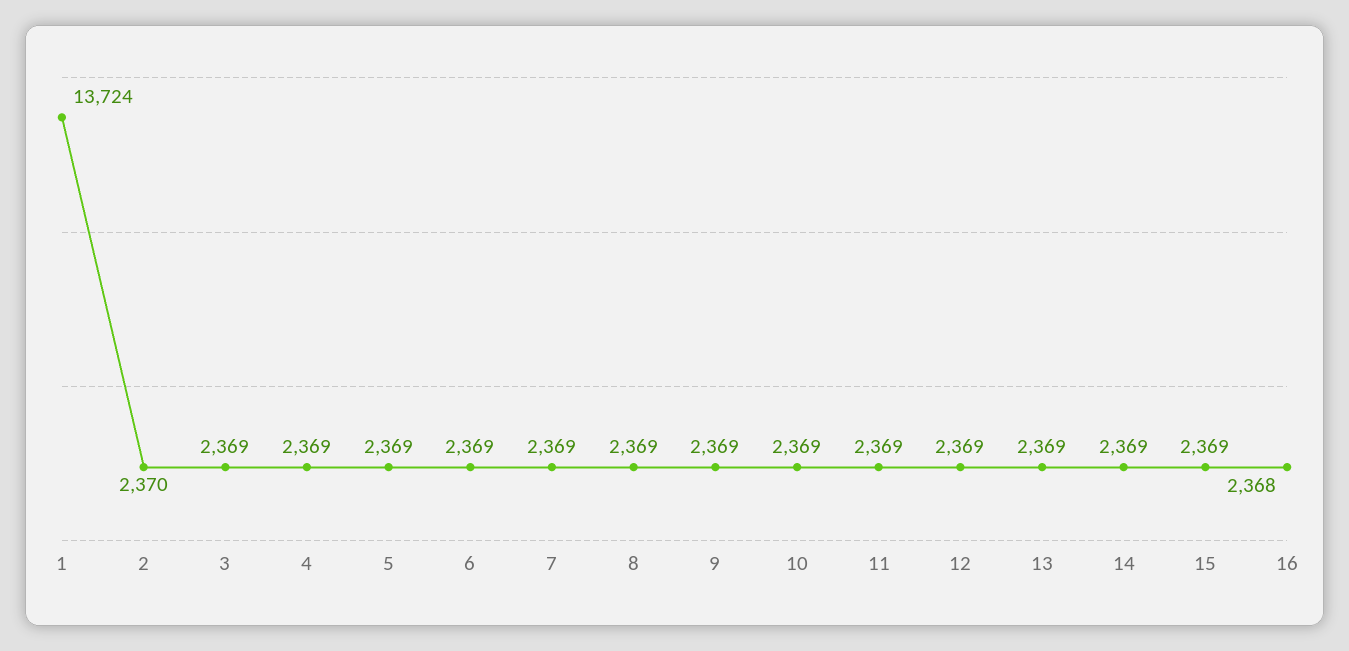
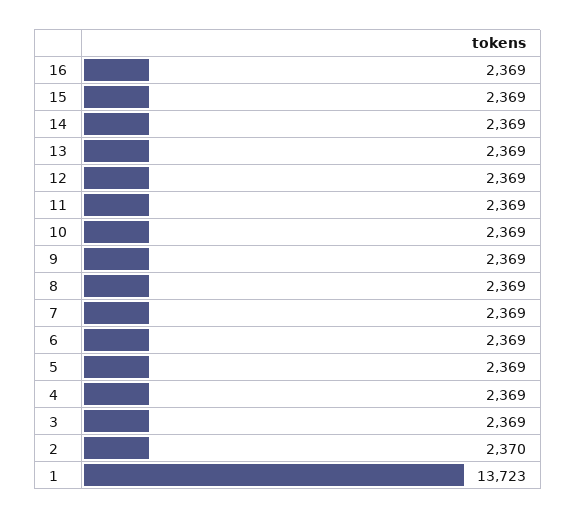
  {
-   "1": 13724,
+   "1": 13723,
    "2": 2370,
    "3": 2369,
    "4": 2369,
    "5": 2369,
    "6": 2369,
    "7": 2369,
    "8": 2369,
    "9": 2369,
    "10": 2369,
    "11": 2369,
    "12": 2369,
    "13": 2369,
    "14": 2369,
    "15": 2369,
-   "16": 2368
+   "16": 2369
  }

